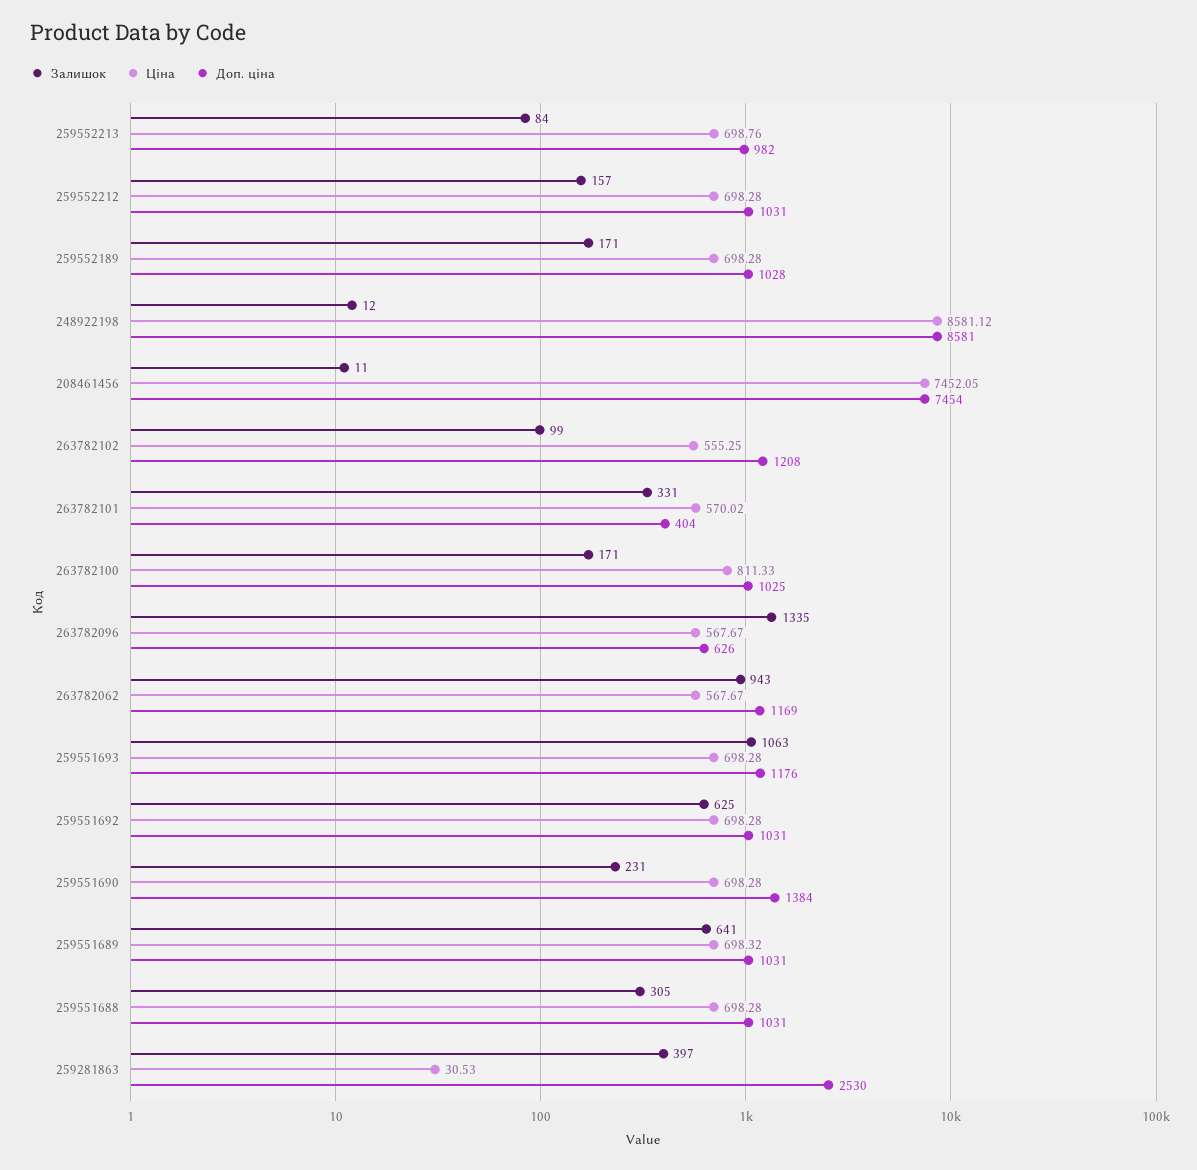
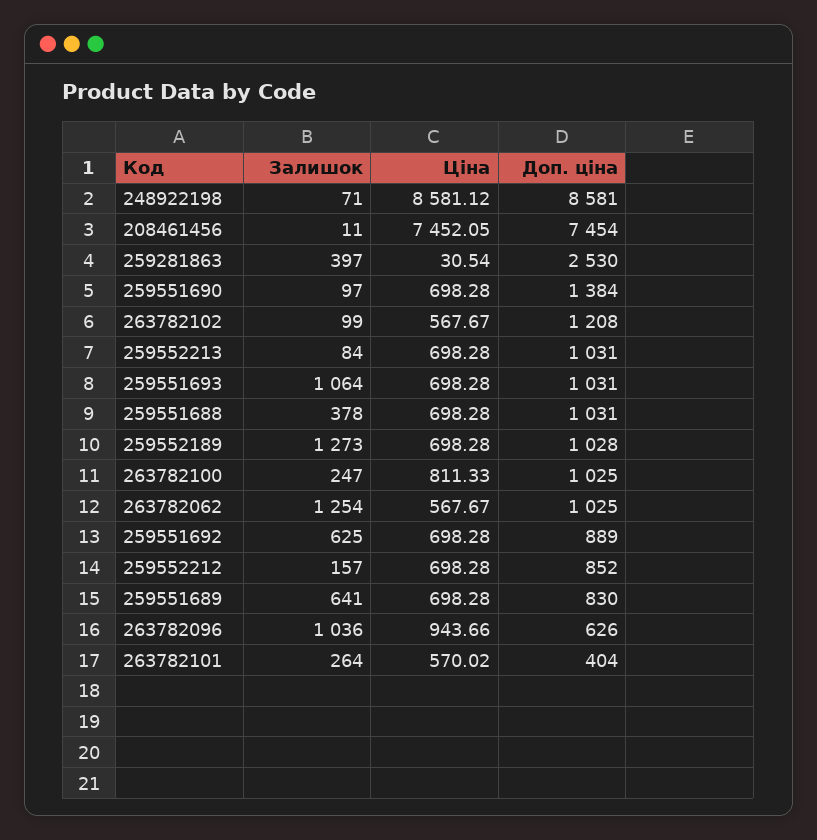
  {
    "Залишок": {
      "259552213": 84,
      "259552212": 157,
-     "259552189": 171,
+     "259552189": 1273,
-     "248922198": 12,
+     "248922198": 71,
      "208461456": 11,
      "263782102": 99,
-     "263782101": 331,
+     "263782101": 264,
-     "263782100": 171,
+     "263782100": 247,
-     "263782096": 1335,
+     "263782096": 1036,
-     "263782062": 943,
+     "263782062": 1254,
-     "259551693": 1063,
+     "259551693": 1064,
      "259551692": 625,
-     "259551690": 231,
+     "259551690": 97,
      "259551689": 641,
-     "259551688": 305,
+     "259551688": 378,
      "259281863": 397
    },
    "Ціна": {
-     "259552213": 698.76,
+     "259552213": 698.28,
      "259552212": 698.28,
      "259552189": 698.28,
      "248922198": 8581.12,
      "208461456": 7452.05,
-     "263782102": 555.25,
+     "263782102": 567.67,
      "263782101": 570.02,
      "263782100": 811.33,
-     "263782096": 567.67,
+     "263782096": 943.66,
      "263782062": 567.67,
      "259551693": 698.28,
      "259551692": 698.28,
      "259551690": 698.28,
-     "259551689": 698.32,
+     "259551689": 698.28,
      "259551688": 698.28,
-     "259281863": 30.53
+     "259281863": 30.54
    },
    "Доп. ціна": {
-     "259552213": 982,
+     "259552213": 1031,
-     "259552212": 1031,
+     "259552212": 852,
      "259552189": 1028,
      "248922198": 8581,
      "208461456": 7454,
      "263782102": 1208,
      "263782101": 404,
      "263782100": 1025,
      "263782096": 626,
-     "263782062": 1169,
+     "263782062": 1025,
-     "259551693": 1176,
+     "259551693": 1031,
-     "259551692": 1031,
+     "259551692": 889,
      "259551690": 1384,
-     "259551689": 1031,
+     "259551689": 830,
      "259551688": 1031,
      "259281863": 2530
    }
  }

